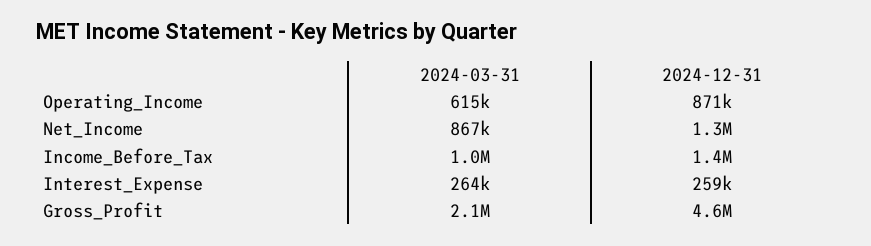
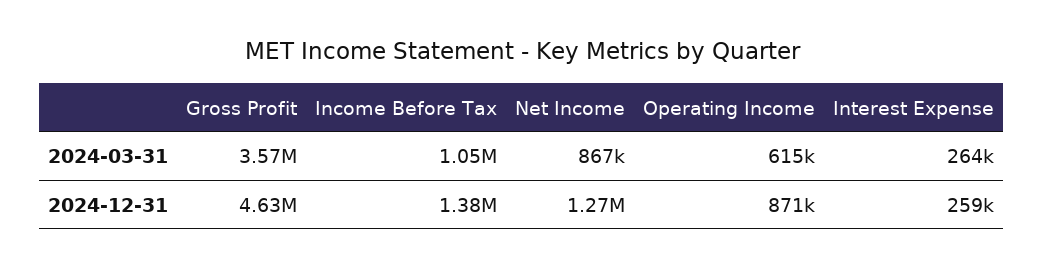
  {
    "2024-03-31": {
      "Operating_Income": 615000,
      "Net_Income": 867000,
      "Income_Before_Tax": 1050000,
      "Interest_Expense": 264000,
-     "Gross_Profit": 2100000
+     "Gross_Profit": 3570000
    },
    "2024-12-31": {
      "Operating_Income": 871000,
      "Net_Income": 1270000,
      "Income_Before_Tax": 1380000,
      "Interest_Expense": 259000,
      "Gross_Profit": 4630000
    }
  }

